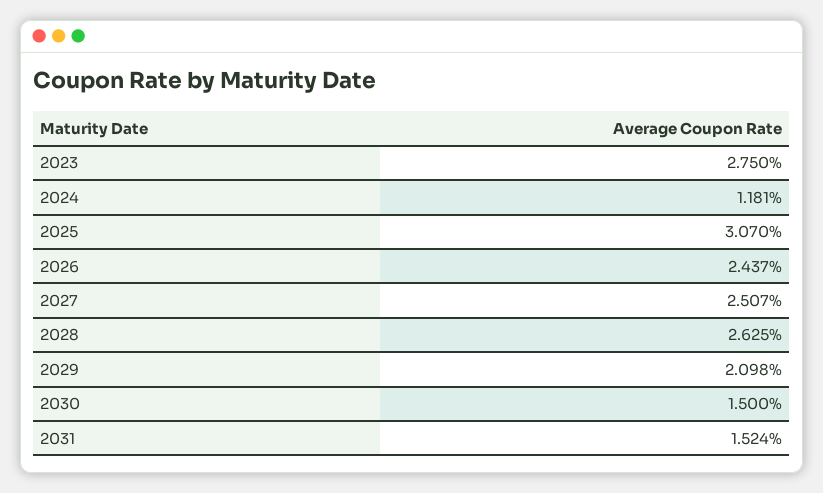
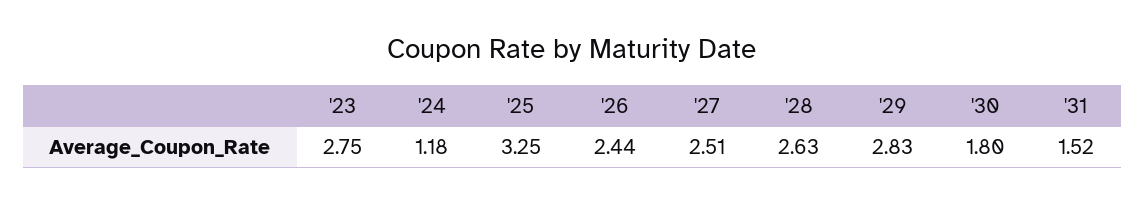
  {
    "2023": 2.75,
    "2024": 1.181,
-   "2025": 3.07,
+   "2025": 3.25,
    "2026": 2.437,
    "2027": 2.507,
    "2028": 2.625,
-   "2029": 2.098,
+   "2029": 2.83,
-   "2030": 1.5,
+   "2030": 1.8,
    "2031": 1.524
  }

